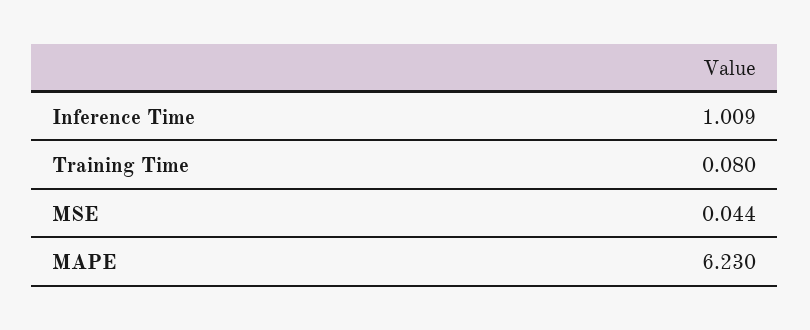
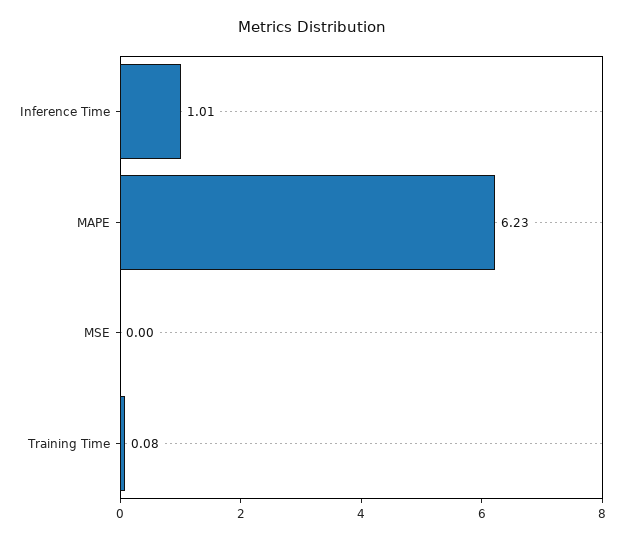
  {
    "Inference Time": 1.009,
    "Training Time": 0.08,
-   "MSE": 0.044,
+   "MSE": 0,
    "MAPE": 6.23
  }

